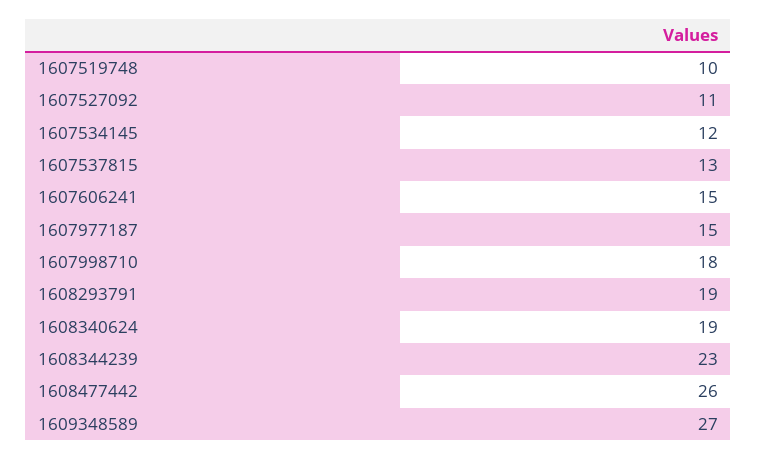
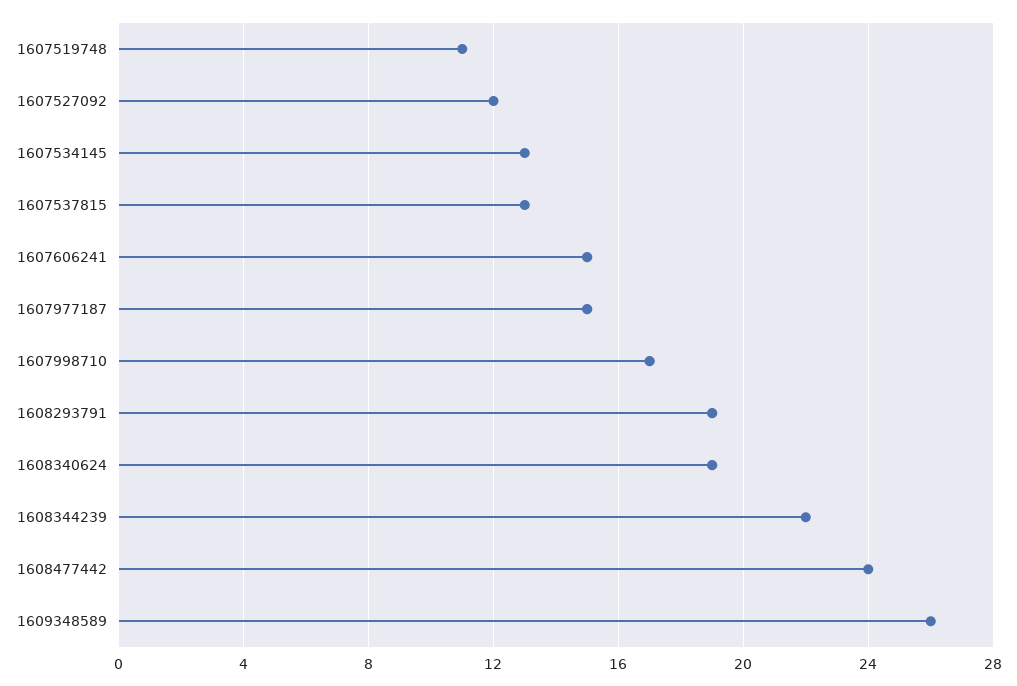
  {
-   "1607519748": 10,
+   "1607519748": 11,
-   "1607527092": 11,
+   "1607527092": 12,
-   "1607534145": 12,
+   "1607534145": 13,
    "1607537815": 13,
    "1607606241": 15,
    "1607977187": 15,
-   "1607998710": 18,
+   "1607998710": 17,
    "1608293791": 19,
    "1608340624": 19,
-   "1608344239": 23,
+   "1608344239": 22,
-   "1608477442": 26,
+   "1608477442": 24,
-   "1609348589": 27
+   "1609348589": 26
  }

